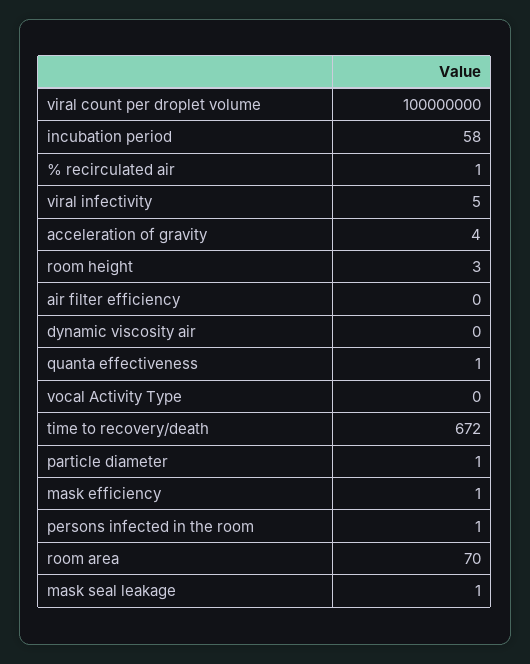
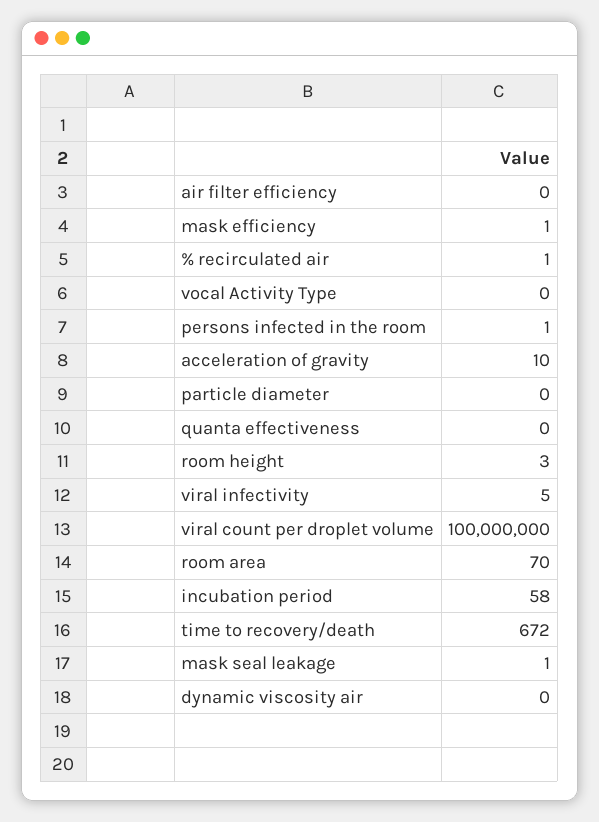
  {
    "viral count per droplet volume": 100000000,
    "incubation period": 58,
    "% recirculated air": 1,
    "viral infectivity": 5,
-   "acceleration of gravity": 4,
+   "acceleration of gravity": 10,
    "room height": 3,
    "air filter efficiency": 0,
    "dynamic viscosity air": 0,
-   "quanta effectiveness": 1,
+   "quanta effectiveness": 0,
    "vocal Activity Type": 0,
    "time to recovery/death": 672,
-   "particle diameter": 1,
+   "particle diameter": 0,
    "mask efficiency": 1,
    "persons infected in the room": 1,
    "room area": 70,
    "mask seal leakage": 1
  }

